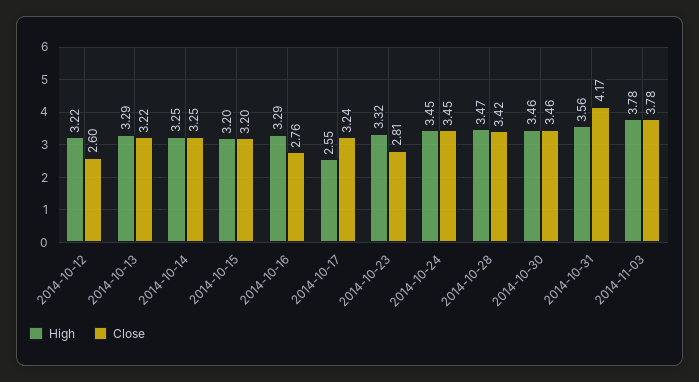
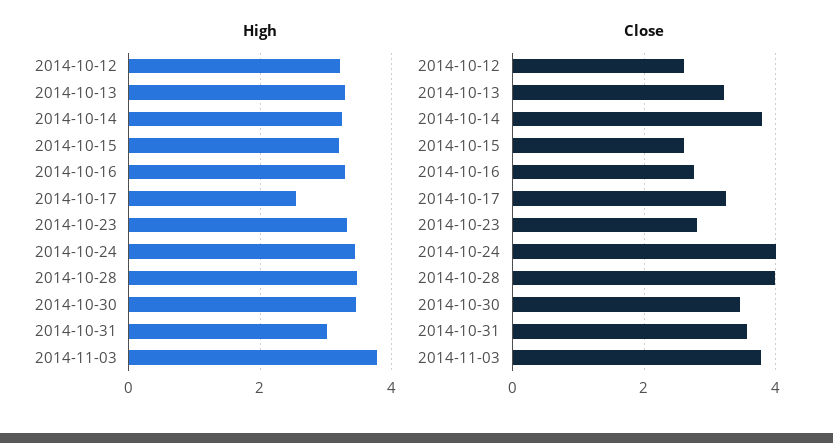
  {
    "High": {
      "2014-10-12": 3.22,
      "2014-10-13": 3.29,
      "2014-10-14": 3.25,
      "2014-10-15": 3.2,
      "2014-10-16": 3.29,
      "2014-10-17": 2.55,
      "2014-10-23": 3.32,
      "2014-10-24": 3.45,
      "2014-10-28": 3.47,
      "2014-10-30": 3.46,
-     "2014-10-31": 3.56,
+     "2014-10-31": 3,
      "2014-11-03": 3.78
    },
    "Close": {
      "2014-10-12": 2.6,
      "2014-10-13": 3.22,
-     "2014-10-14": 3.25,
+     "2014-10-14": 3.8,
-     "2014-10-15": 3.2,
+     "2014-10-15": 2.6,
      "2014-10-16": 2.76,
      "2014-10-17": 3.24,
      "2014-10-23": 2.81,
-     "2014-10-24": 3.45,
+     "2014-10-24": 4,
-     "2014-10-28": 3.42,
+     "2014-10-28": 4,
      "2014-10-30": 3.46,
-     "2014-10-31": 4.17,
+     "2014-10-31": 3.6,
      "2014-11-03": 3.78
    }
  }

